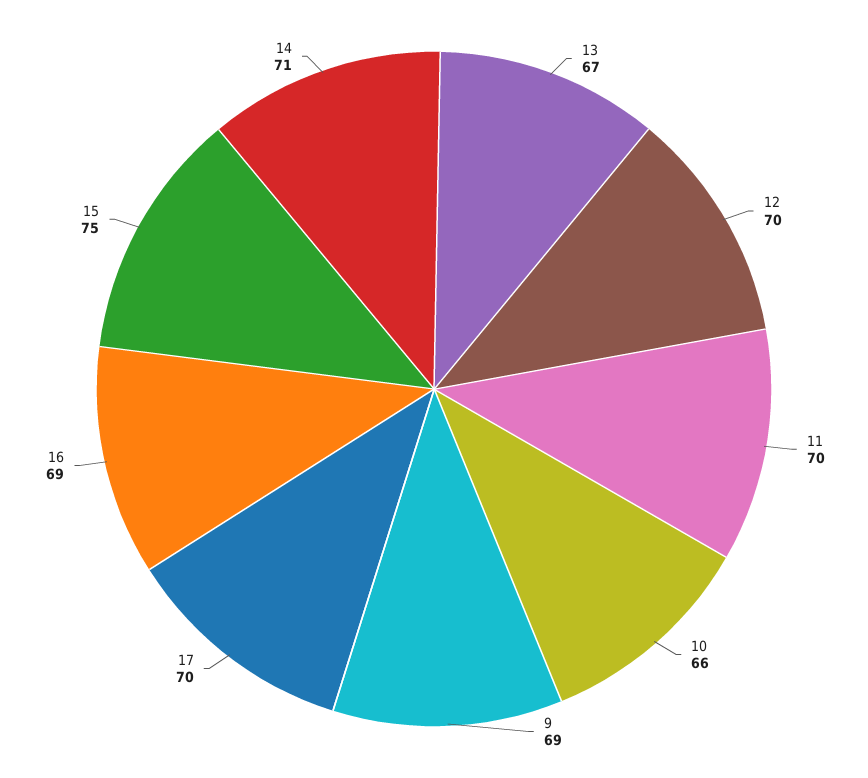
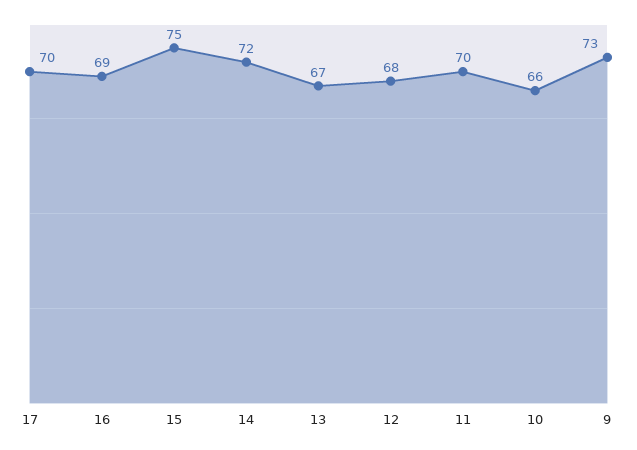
  {
    "13": 67,
-   "12": 70,
+   "12": 68,
    "11": 70,
    "10": 66,
-   "9": 69,
+   "9": 73,
    "17": 70,
    "16": 69,
    "15": 75,
-   "14": 71
+   "14": 72
  }

